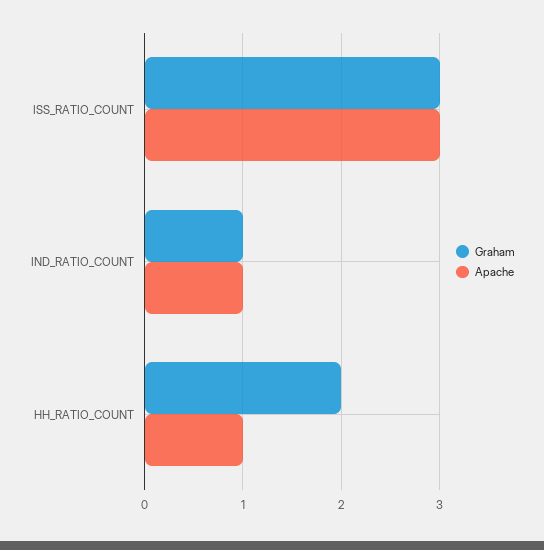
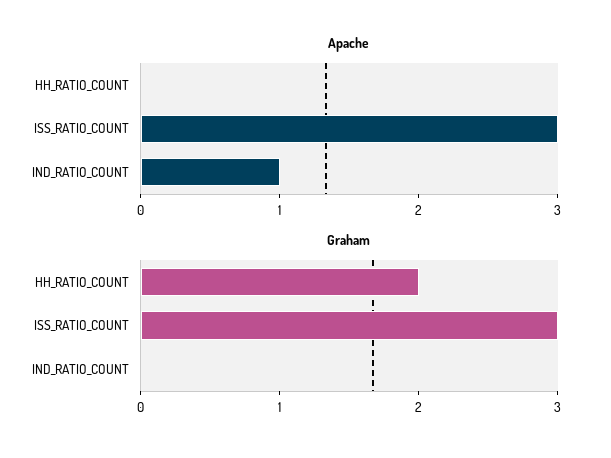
  {
    "Graham": {
      "ISS_RATIO_COUNT": 3,
-     "IND_RATIO_COUNT": 1,
+     "IND_RATIO_COUNT": 0,
      "HH_RATIO_COUNT": 2
    },
    "Apache": {
      "ISS_RATIO_COUNT": 3,
      "IND_RATIO_COUNT": 1,
-     "HH_RATIO_COUNT": 1
+     "HH_RATIO_COUNT": 0
    }
  }

